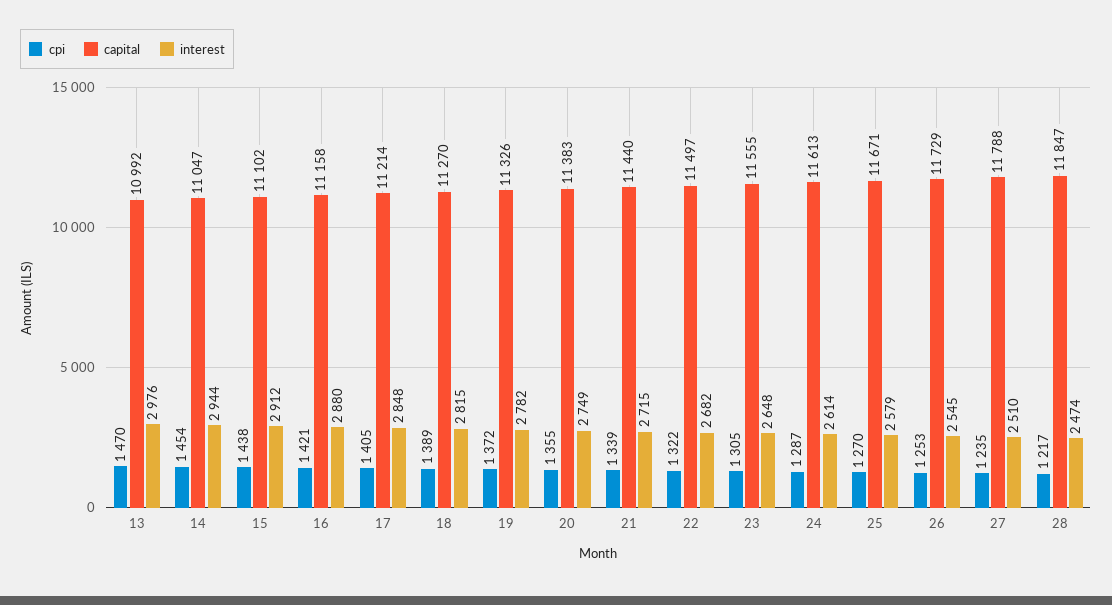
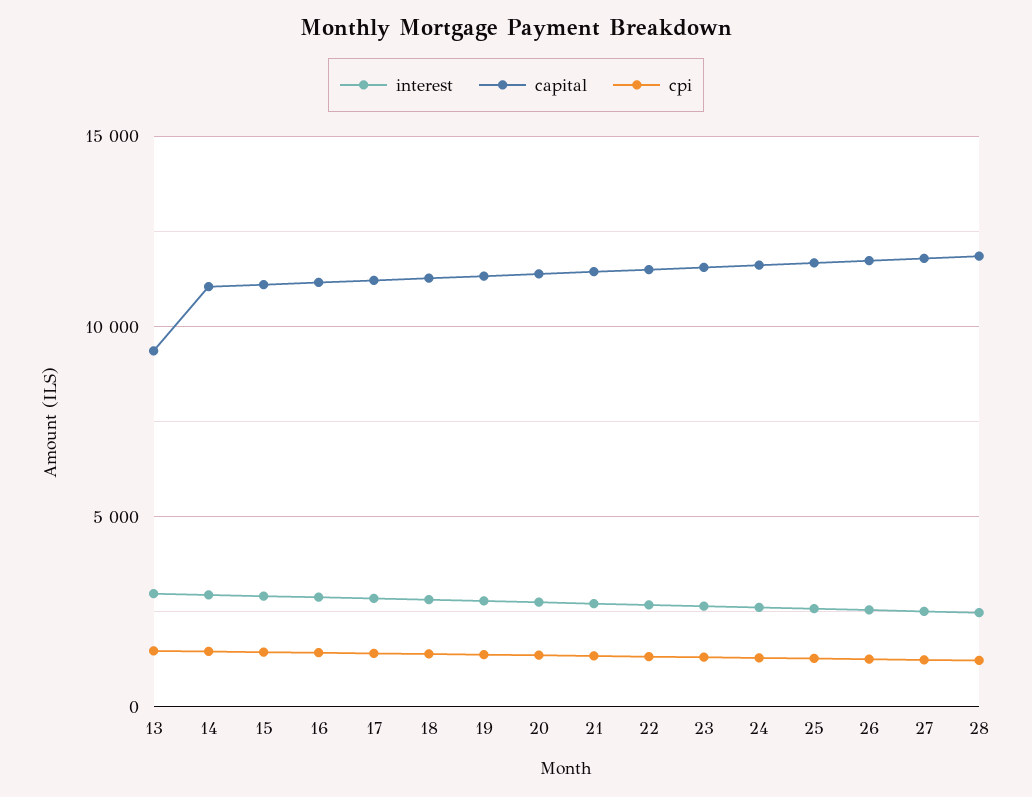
  {
    "cpi": {
      "13": 1470,
      "14": 1454,
      "15": 1438,
      "16": 1421,
      "17": 1405,
      "18": 1389,
      "19": 1372,
      "20": 1355,
      "21": 1339,
      "22": 1322,
      "23": 1305,
      "24": 1287,
      "25": 1270,
      "26": 1253,
      "27": 1235,
      "28": 1217
    },
    "capital": {
-     "13": 10992,
+     "13": 9500,
      "14": 11047,
      "15": 11102,
      "16": 11158,
      "17": 11214,
      "18": 11270,
      "19": 11326,
      "20": 11383,
      "21": 11440,
      "22": 11497,
      "23": 11555,
      "24": 11613,
      "25": 11671,
      "26": 11729,
      "27": 11788,
      "28": 11847
    },
    "interest": {
      "13": 2976,
      "14": 2944,
      "15": 2912,
      "16": 2880,
      "17": 2848,
      "18": 2815,
      "19": 2782,
      "20": 2749,
      "21": 2715,
      "22": 2682,
      "23": 2648,
      "24": 2614,
      "25": 2579,
      "26": 2545,
      "27": 2510,
      "28": 2474
    }
  }

